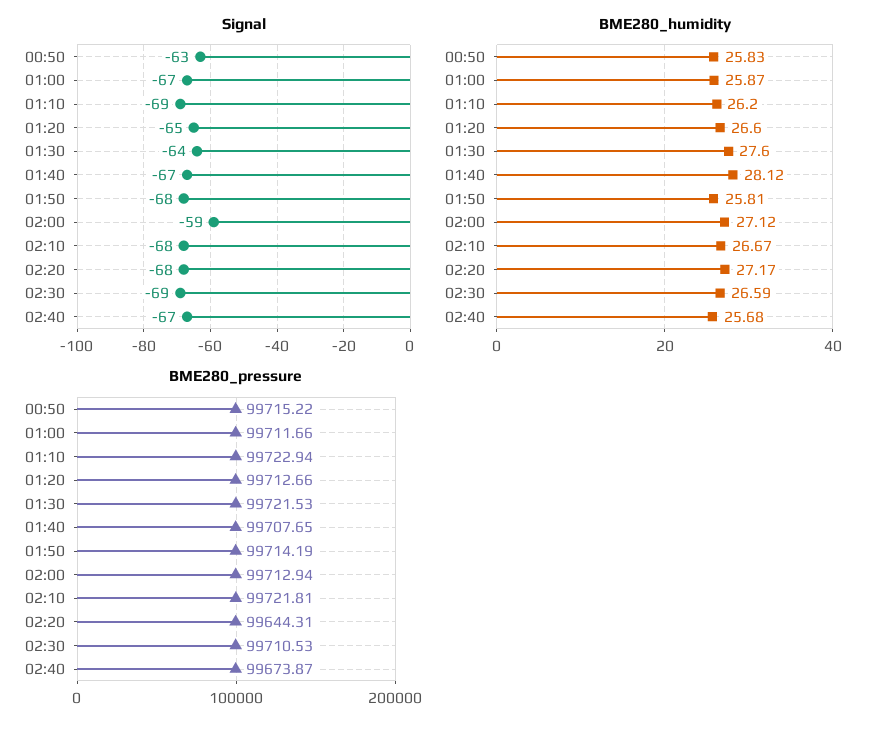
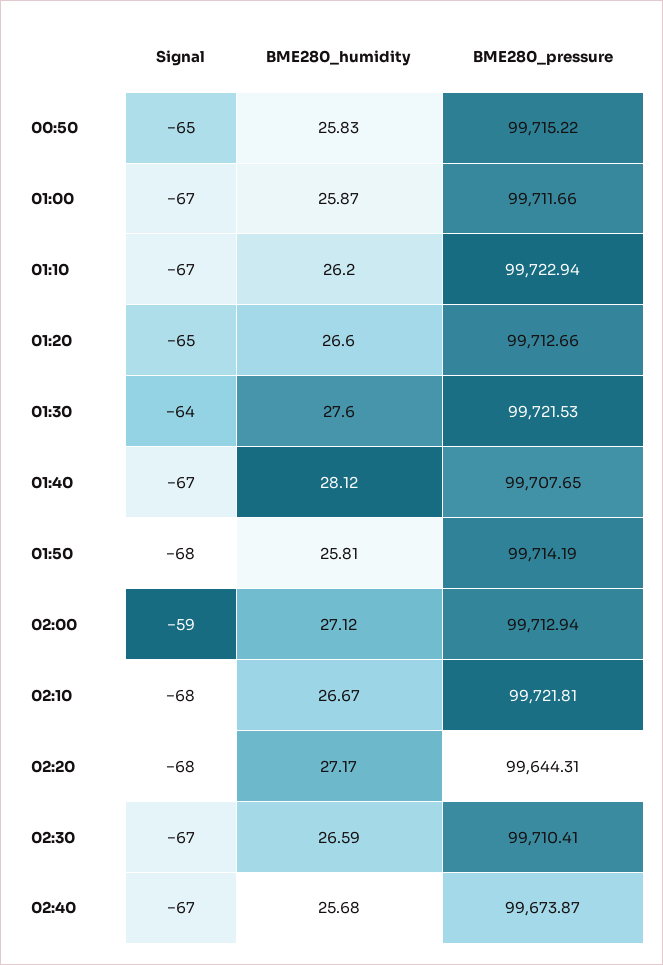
  {
    "Signal": {
-     "00:50": -63,
+     "00:50": -65,
      "01:00": -67,
-     "01:10": -69,
+     "01:10": -67,
      "01:20": -65,
      "01:30": -64,
      "01:40": -67,
      "01:50": -68,
      "02:00": -59,
      "02:10": -68,
      "02:20": -68,
-     "02:30": -69,
+     "02:30": -67,
      "02:40": -67
    },
    "BME280_humidity": {
      "00:50": 25.83,
      "01:00": 25.87,
      "01:10": 26.2,
      "01:20": 26.6,
      "01:30": 27.6,
      "01:40": 28.12,
      "01:50": 25.81,
      "02:00": 27.12,
      "02:10": 26.67,
      "02:20": 27.17,
      "02:30": 26.59,
      "02:40": 25.68
    },
    "BME280_pressure": {
      "00:50": 99715.22,
      "01:00": 99711.66,
      "01:10": 99722.94,
      "01:20": 99712.66,
      "01:30": 99721.53,
      "01:40": 99707.65,
      "01:50": 99714.19,
      "02:00": 99712.94,
      "02:10": 99721.81,
      "02:20": 99644.31,
-     "02:30": 99710.53,
+     "02:30": 99710.41,
      "02:40": 99673.87
    }
  }

